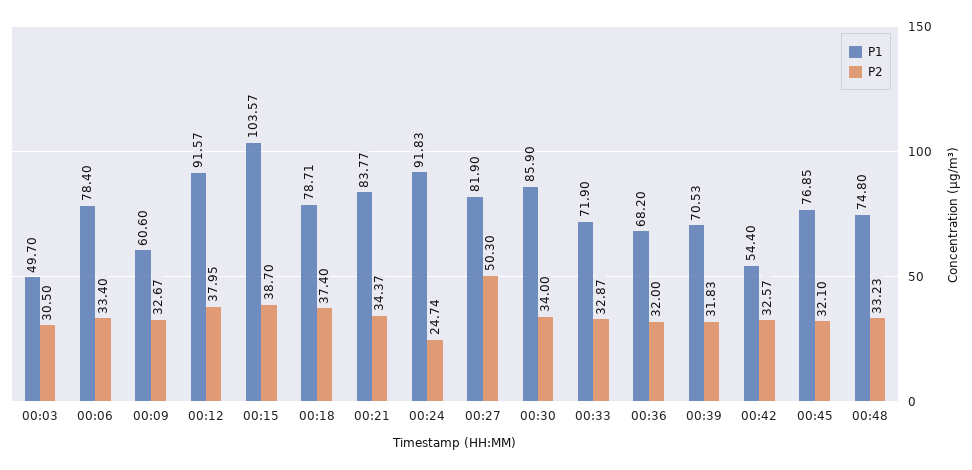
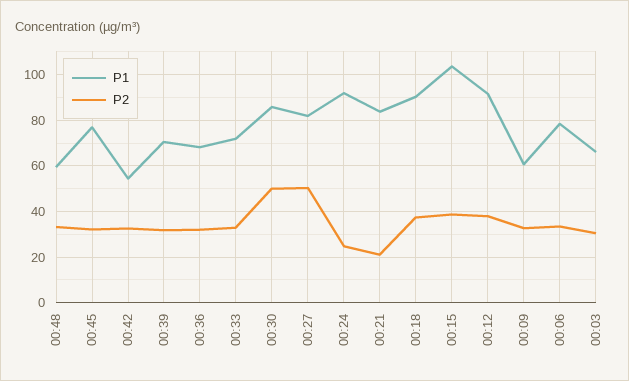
  {
    "P1": {
-     "00:03": 49.7,
+     "00:03": 65,
      "00:06": 78.4,
      "00:09": 60.6,
      "00:12": 91.57,
      "00:15": 103.57,
-     "00:18": 78.71,
+     "00:18": 90,
      "00:21": 83.77,
      "00:24": 91.83,
      "00:27": 81.9,
      "00:30": 85.9,
      "00:33": 71.9,
      "00:36": 68.2,
      "00:39": 70.53,
      "00:42": 54.4,
      "00:45": 76.85,
-     "00:48": 74.8
+     "00:48": 60
    },
    "P2": {
      "00:03": 30.5,
      "00:06": 33.4,
      "00:09": 32.67,
      "00:12": 37.95,
      "00:15": 38.7,
      "00:18": 37.4,
-     "00:21": 34.37,
+     "00:21": 20,
      "00:24": 24.74,
      "00:27": 50.3,
-     "00:30": 34,
+     "00:30": 50,
      "00:33": 32.87,
      "00:36": 32,
      "00:39": 31.83,
      "00:42": 32.57,
      "00:45": 32.1,
      "00:48": 33.23
    }
  }

